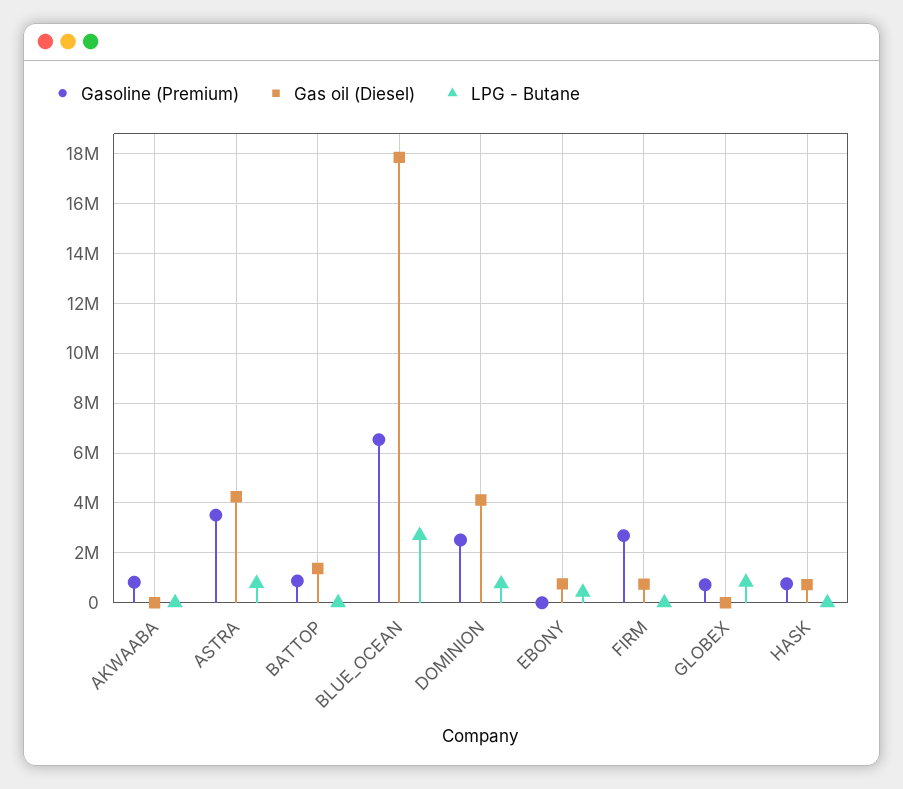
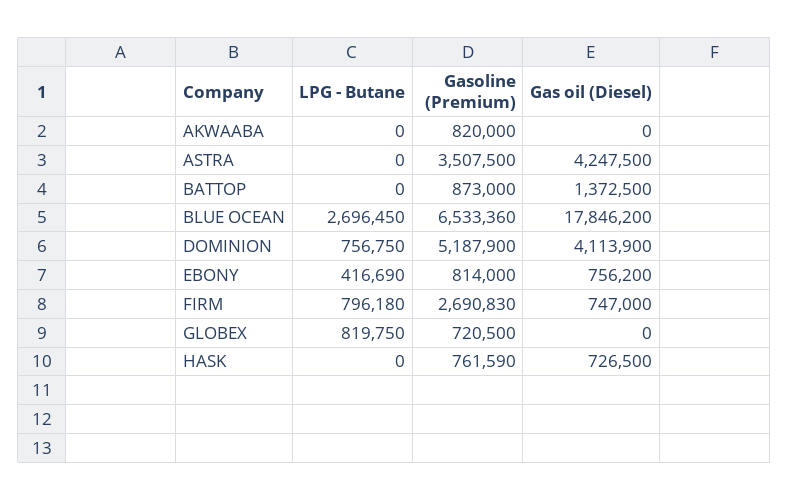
  {
    "Gasoline (Premium)": {
      "AKWAABA": 820000,
      "ASTRA": 3507500,
      "BATTOP": 873000,
      "BLUE_OCEAN": 6533360,
-     "DOMINION": 2500000,
+     "DOMINION": 5187900,
-     "EBONY": 0,
+     "EBONY": 814000,
      "FIRM": 2690830,
      "GLOBEX": 720500,
      "HASK": 761590
    },
    "Gas oil (Diesel)": {
      "AKWAABA": 0,
      "ASTRA": 4247500,
      "BATTOP": 1372500,
      "BLUE_OCEAN": 17846200,
      "DOMINION": 4113900,
      "EBONY": 756200,
      "FIRM": 747000,
      "GLOBEX": 0,
      "HASK": 726500
    },
    "LPG - Butane": {
      "AKWAABA": 0,
-     "ASTRA": 750000,
+     "ASTRA": 0,
      "BATTOP": 0,
      "BLUE_OCEAN": 2696450,
      "DOMINION": 756750,
      "EBONY": 416690,
-     "FIRM": 0,
+     "FIRM": 796180,
      "GLOBEX": 819750,
      "HASK": 0
    }
  }

